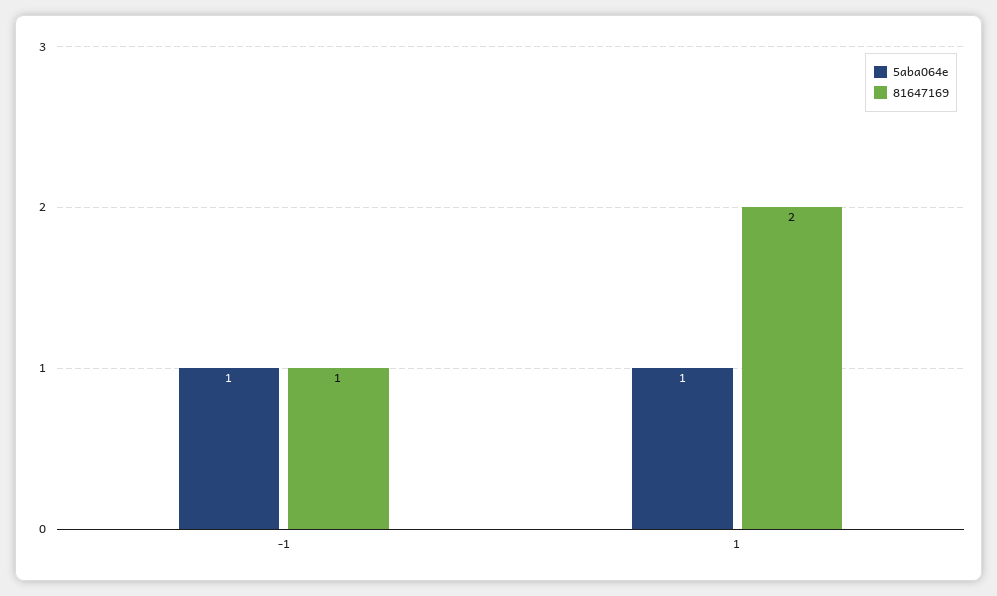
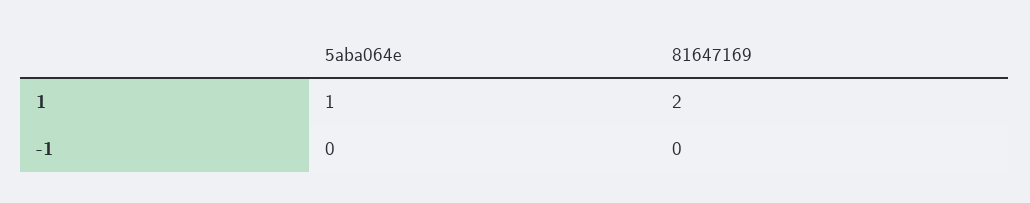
  {
    "5aba064e": {
-     "-1": 1,
+     "-1": 0,
      "1": 1
    },
    "81647169": {
-     "-1": 1,
+     "-1": 0,
      "1": 2
    }
  }

